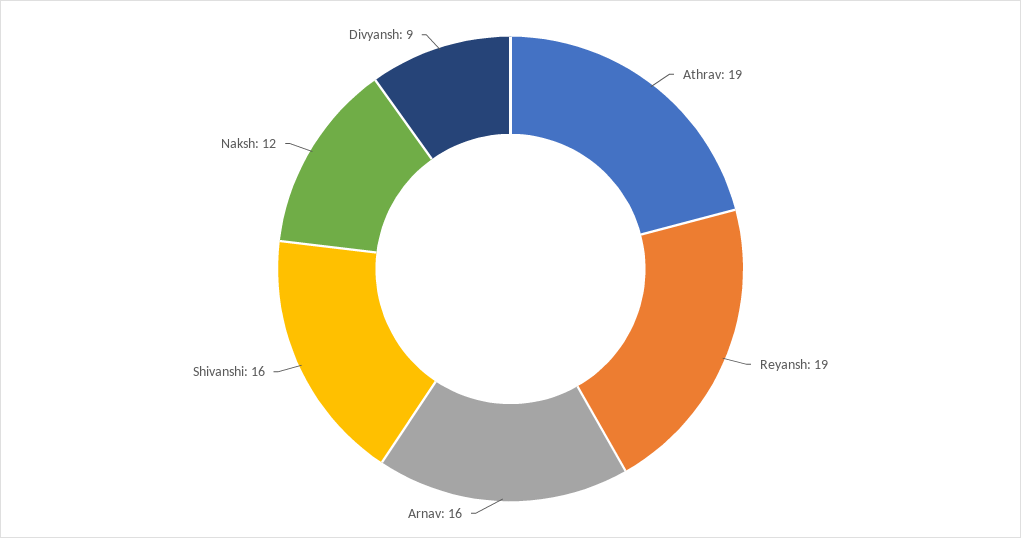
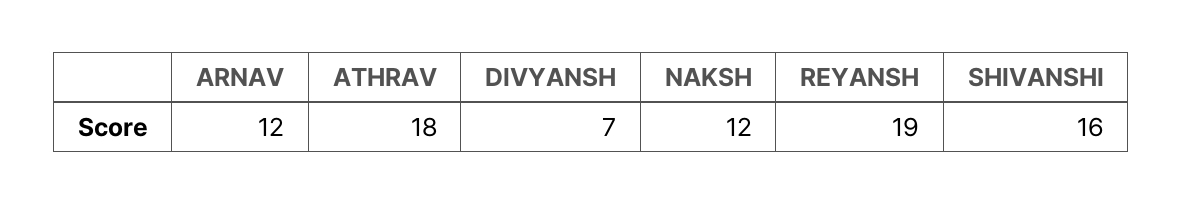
  {
-   "Athrav": 19,
+   "Athrav": 18,
    "Reyansh": 19,
-   "Arnav": 16,
+   "Arnav": 12,
    "Shivanshi": 16,
    "Naksh": 12,
-   "Divyansh": 9
+   "Divyansh": 7
  }

